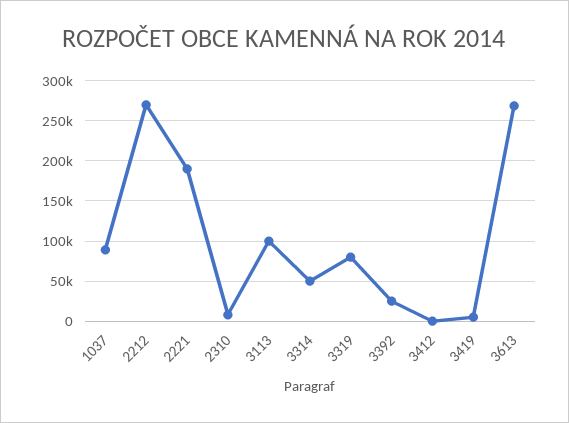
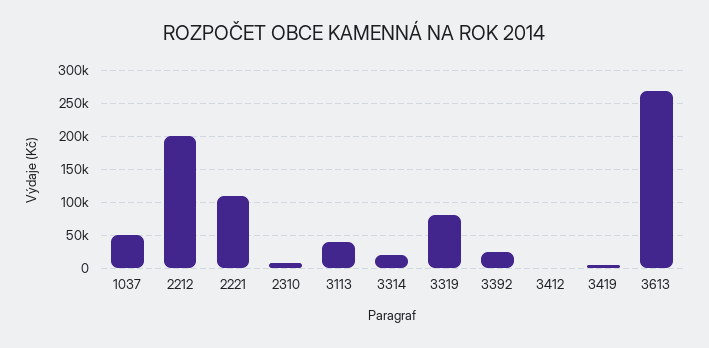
  {
-   "1037": 90000,
+   "1037": 50000,
-   "2212": 270000,
+   "2212": 200000,
-   "2221": 190000,
+   "2221": 110000,
    "2310": 10000,
-   "3113": 100000,
+   "3113": 40000,
-   "3314": 50000,
+   "3314": 20000,
    "3319": 80000,
    "3392": 30000,
    "3412": 0,
    "3419": 10000,
    "3613": 270000
  }

